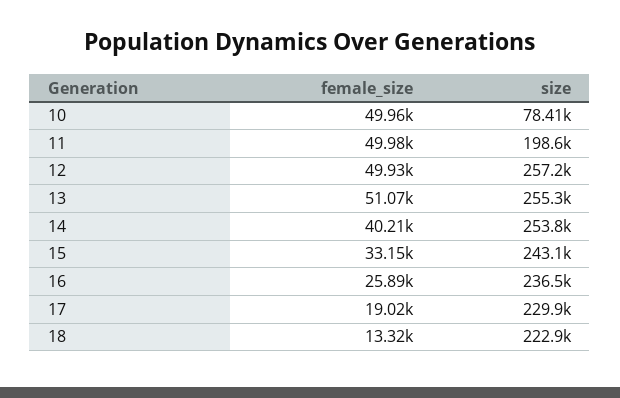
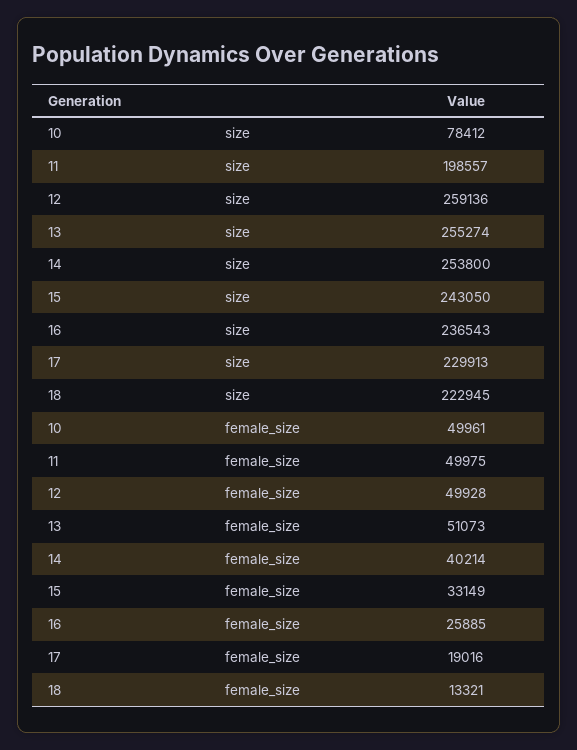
  {
    "female_size": {
      "10": 49961,
      "11": 49975,
      "12": 49928,
      "13": 51073,
      "14": 40214,
      "15": 33149,
      "16": 25885,
      "17": 19016,
      "18": 13321
    },
    "size": {
      "10": 78412,
      "11": 198557,
-     "12": 257200,
+     "12": 259136,
      "13": 255274,
      "14": 253800,
      "15": 243050,
      "16": 236543,
      "17": 229913,
      "18": 222945
    }
  }

